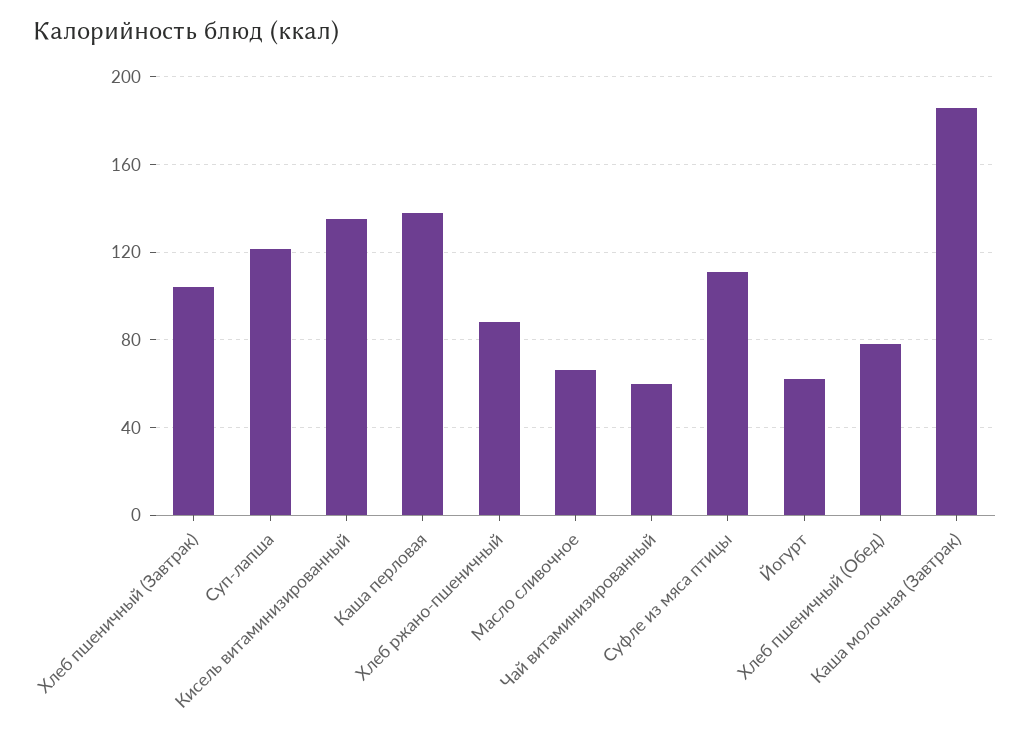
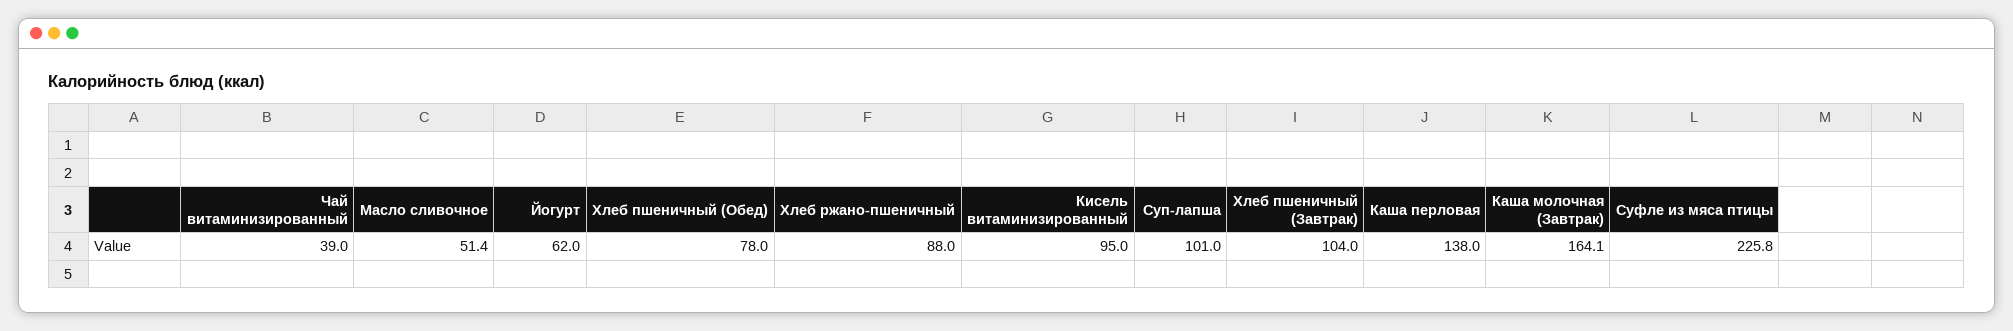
  {
    "Хлеб пшеничный (Завтрак)": 104,
-   "Суп-лапша": 120,
+   "Суп-лапша": 101,
-   "Кисель витаминизированный": 135,
+   "Кисель витаминизированный": 95,
    "Каша перловая": 138,
    "Хлеб ржано-пшеничный": 88,
-   "Масло сливочное": 65,
+   "Масло сливочное": 51.4,
-   "Чай витаминизированный": 60,
+   "Чай витаминизированный": 39,
-   "Суфле из мяса птицы": 110,
+   "Суфле из мяса птицы": 225.8,
    "Йогурт": 62,
    "Хлеб пшеничный (Обед)": 78,
-   "Каша молочная (Завтрак)": 185
+   "Каша молочная (Завтрак)": 164.1
  }

